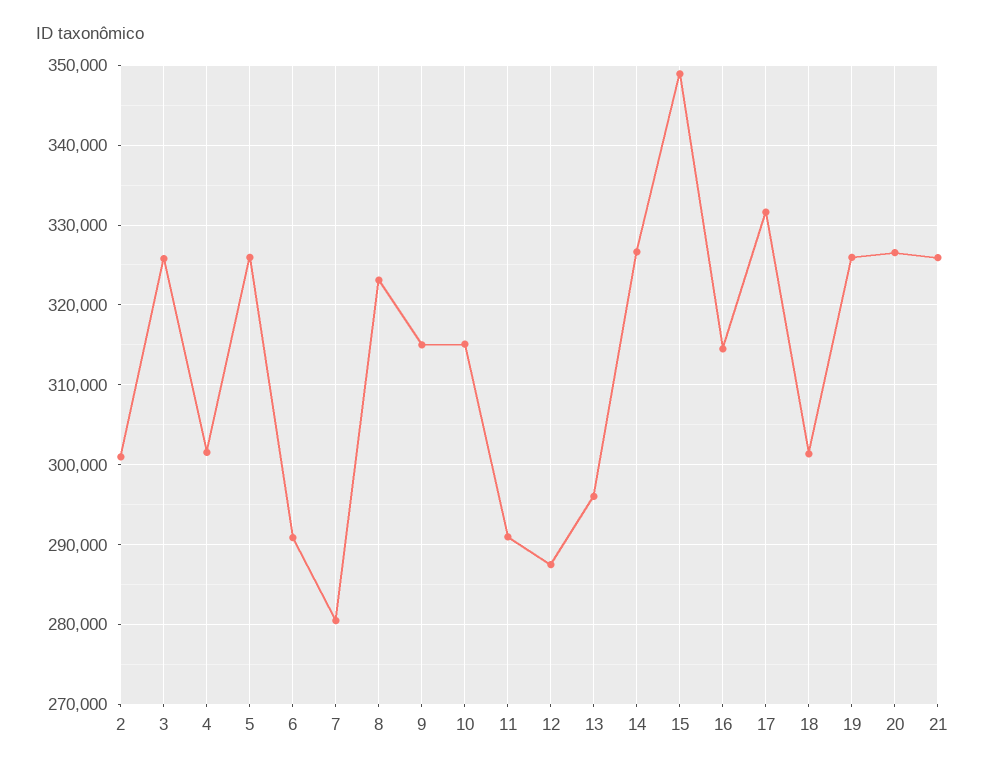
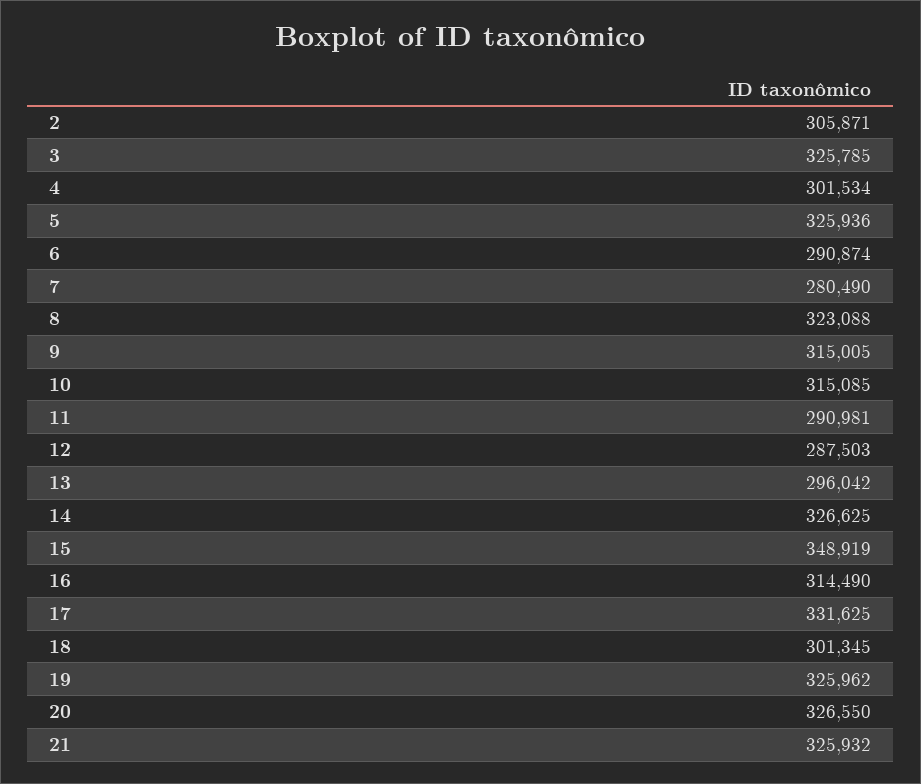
  {
-   "2": 301000,
+   "2": 305871,
    "3": 325785,
    "4": 301534,
    "5": 325936,
    "6": 290874,
    "7": 280490,
    "8": 323088,
    "9": 315005,
    "10": 315085,
    "11": 290981,
    "12": 287503,
    "13": 296042,
    "14": 326625,
    "15": 348919,
    "16": 314490,
    "17": 331625,
    "18": 301345,
    "19": 325962,
    "20": 326550,
    "21": 325932
  }

